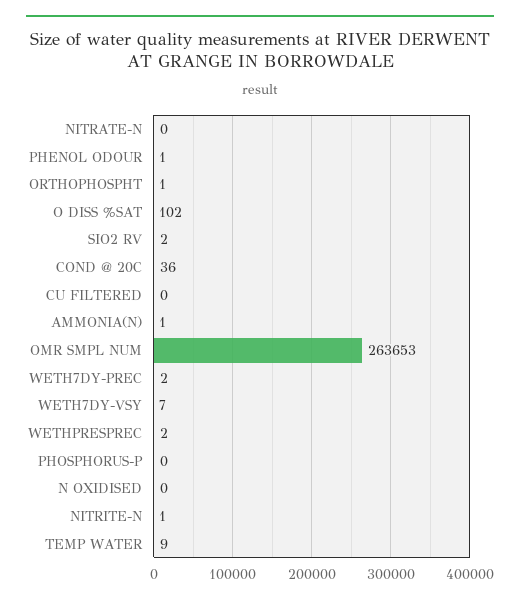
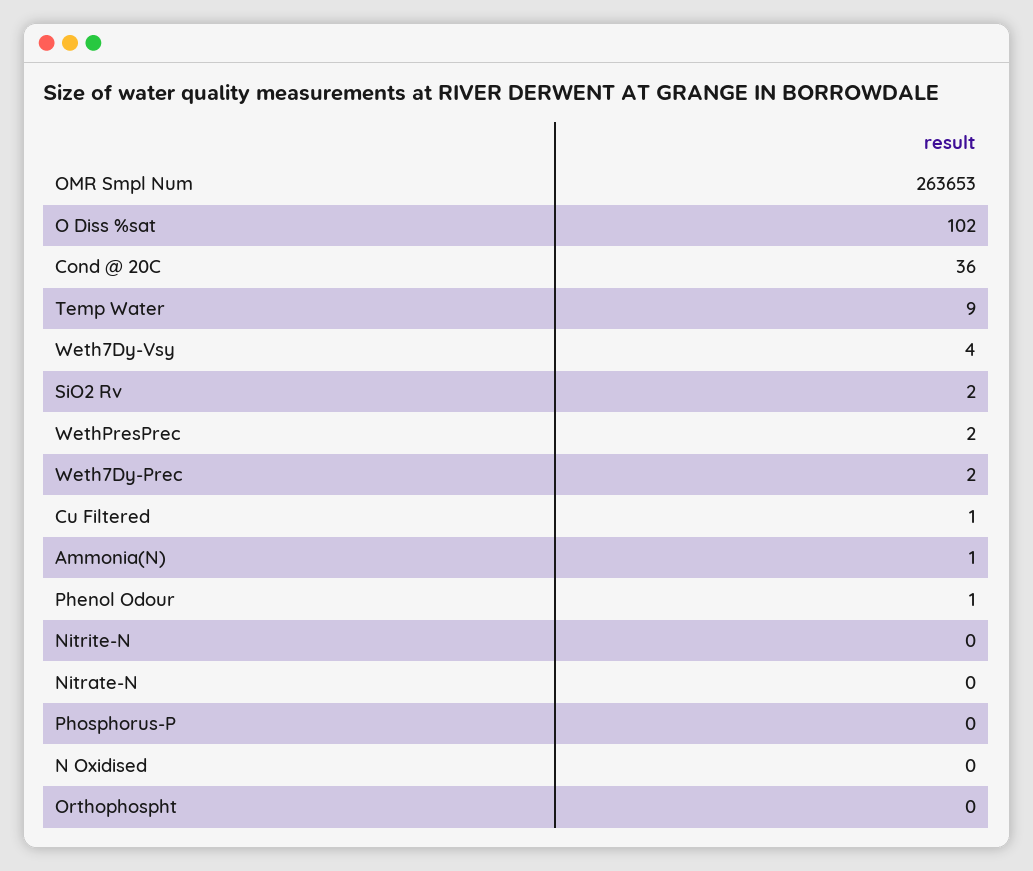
  {
    "NITRATE-N": 0,
    "PHENOL ODOUR": 1,
-   "ORTHOPHOSPHT": 1,
+   "ORTHOPHOSPHT": 0,
    "O DISS %SAT": 102,
    "SIO2 RV": 2,
    "COND @ 20C": 36,
-   "CU FILTERED": 0,
+   "CU FILTERED": 1,
    "AMMONIA(N)": 1,
    "OMR SMPL NUM": 263653,
    "WETH7DY-PREC": 2,
-   "WETH7DY-VSY": 7,
+   "WETH7DY-VSY": 4,
    "WETHPRESPREC": 2,
    "PHOSPHORUS-P": 0,
    "N OXIDISED": 0,
-   "NITRITE-N": 1,
+   "NITRITE-N": 0,
    "TEMP WATER": 9
  }

